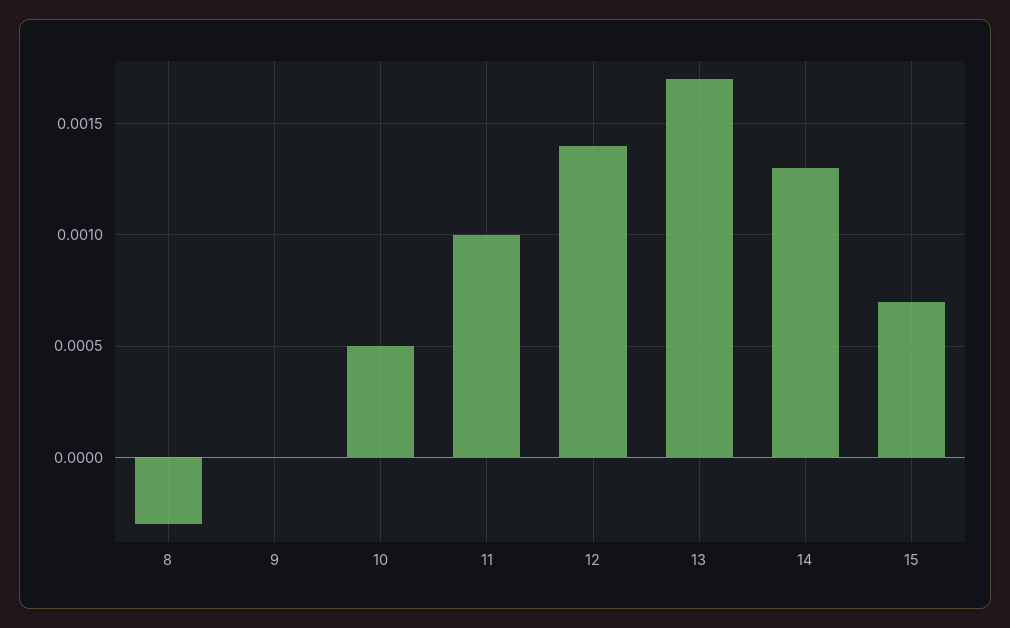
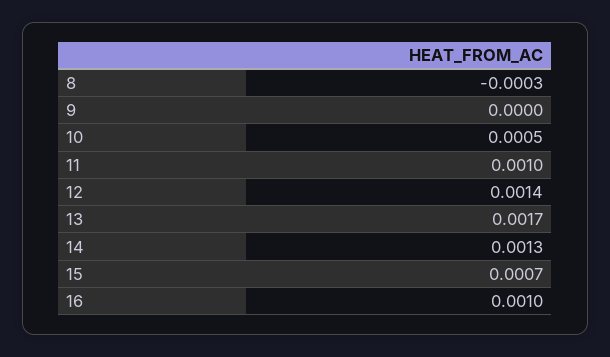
  {
    "8": -0.0003,
    "9": 0,
    "10": 0.0005,
    "11": 0.001,
    "12": 0.0014,
    "13": 0.0017,
    "14": 0.0013,
-   "15": 0.0007
+   "15": 0.0007,
+   "16": 0.001
  }

